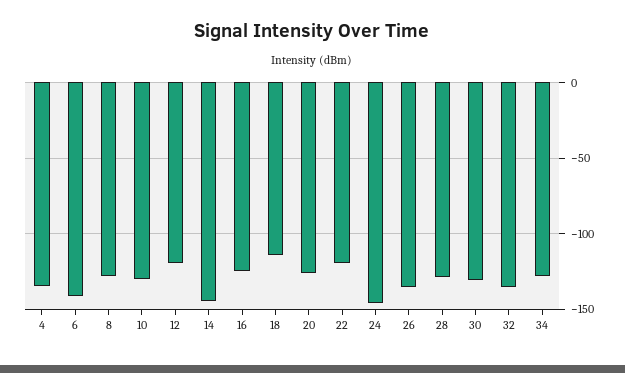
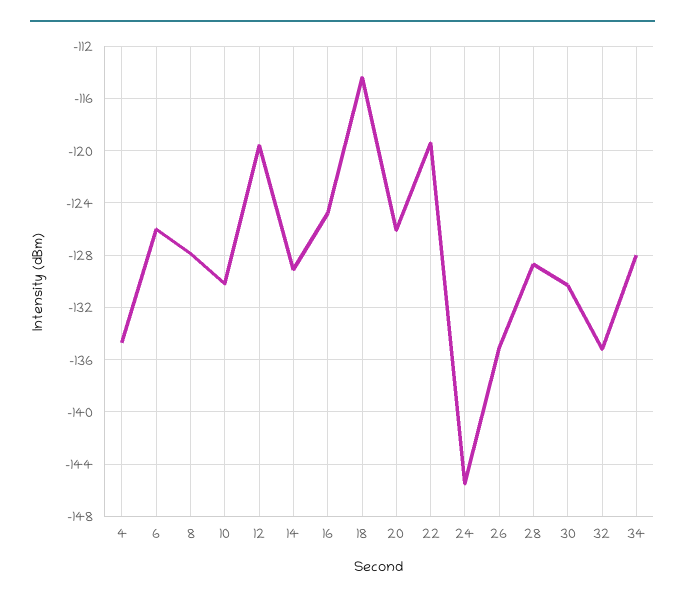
  {
    "4": -134.5,
-   "6": -140,
+   "6": -126,
    "8": -128,
    "10": -130,
    "12": -119.5,
-   "14": -145,
+   "14": -129,
    "16": -125,
    "18": -114.5,
    "20": -126,
    "22": -119.5,
    "24": -145.5,
    "26": -135,
    "28": -128.5,
    "30": -130.5,
    "32": -135,
    "34": -128
  }

